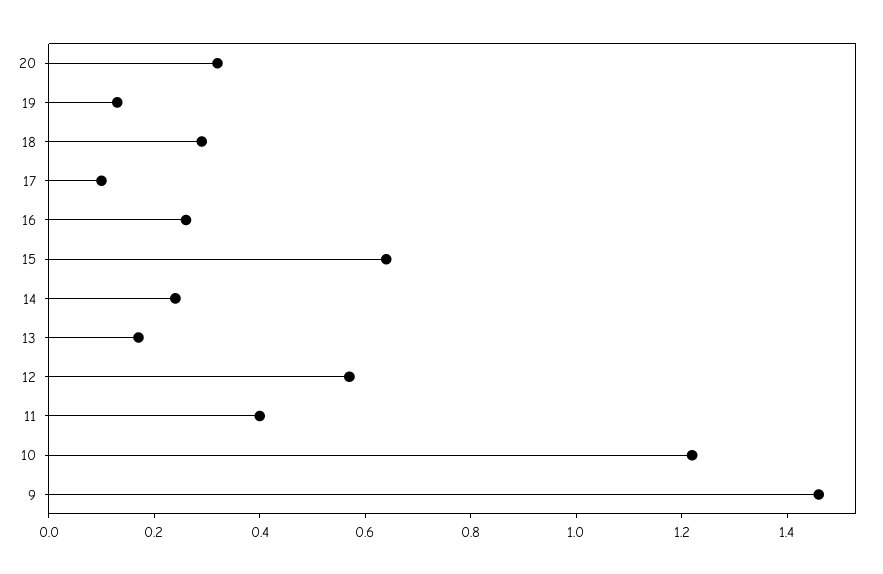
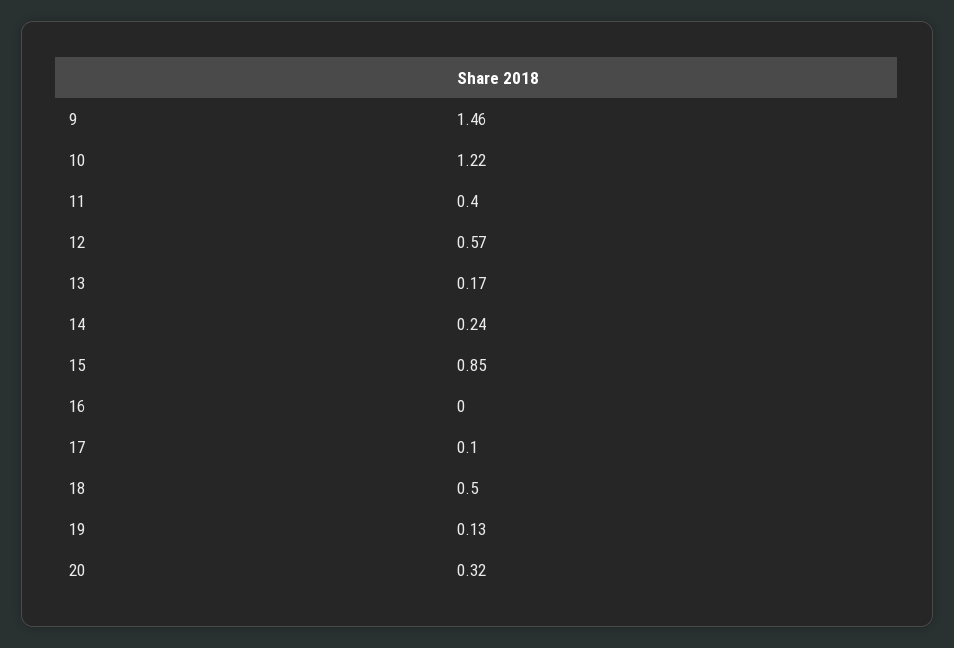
  {
    "20": 0.32,
    "19": 0.13,
-   "18": 0.3,
+   "18": 0.5,
    "17": 0.1,
-   "16": 0.25,
+   "16": 0,
-   "15": 0.65,
+   "15": 0.85,
    "14": 0.24,
    "13": 0.17,
    "12": 0.57,
    "11": 0.4,
    "10": 1.22,
    "9": 1.46
  }

